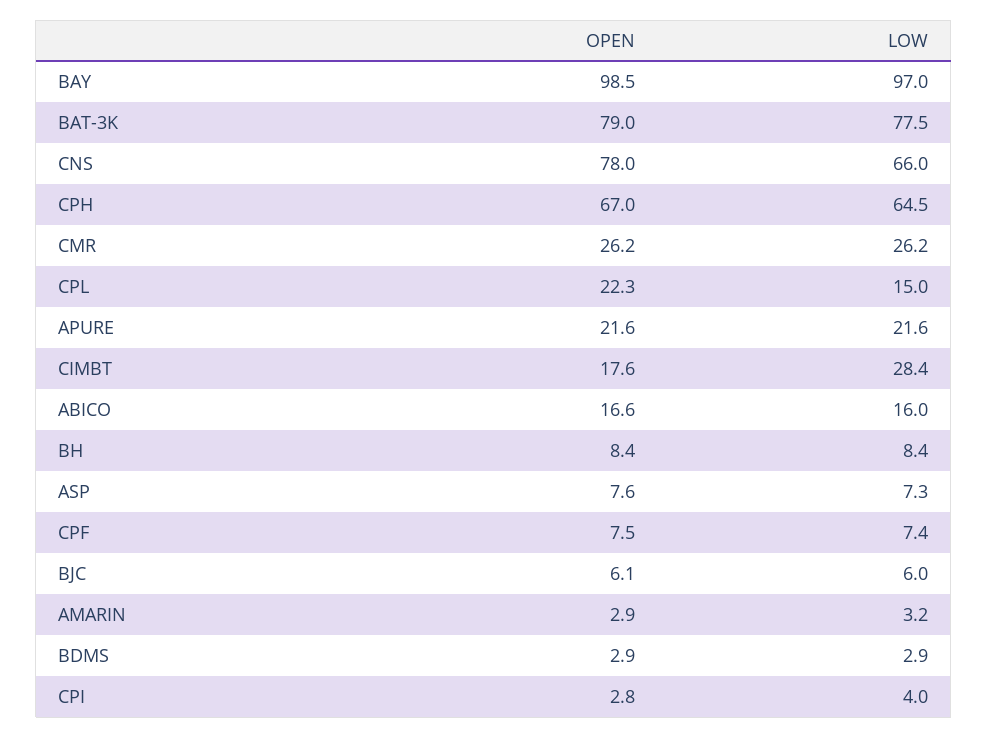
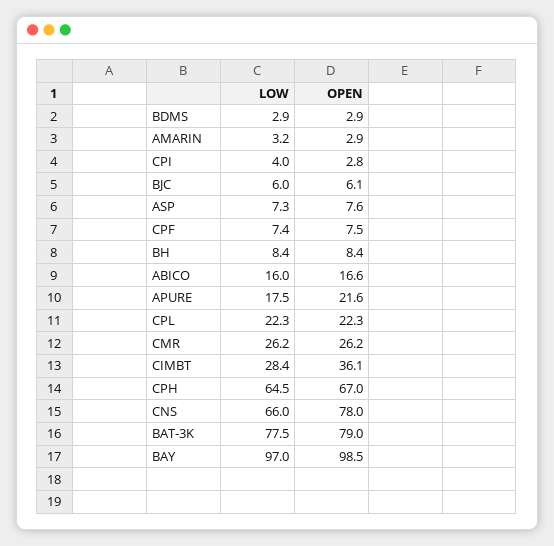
  {
    "OPEN": {
      "BAY": 98.5,
      "BAT-3K": 79,
      "CNS": 78,
      "CPH": 67,
      "CMR": 26.2,
      "CPL": 22.3,
      "APURE": 21.6,
-     "CIMBT": 17.6,
+     "CIMBT": 36.1,
      "ABICO": 16.6,
      "BH": 8.4,
      "ASP": 7.6,
      "CPF": 7.5,
      "BJC": 6.1,
      "AMARIN": 2.9,
      "BDMS": 2.9,
      "CPI": 2.8
    },
    "LOW": {
      "BAY": 97,
      "BAT-3K": 77.5,
      "CNS": 66,
      "CPH": 64.5,
      "CMR": 26.2,
-     "CPL": 15,
+     "CPL": 22.3,
-     "APURE": 21.6,
+     "APURE": 17.5,
      "CIMBT": 28.4,
      "ABICO": 16,
      "BH": 8.4,
      "ASP": 7.3,
      "CPF": 7.4,
      "BJC": 6,
      "AMARIN": 3.2,
      "BDMS": 2.9,
      "CPI": 4
    }
  }

